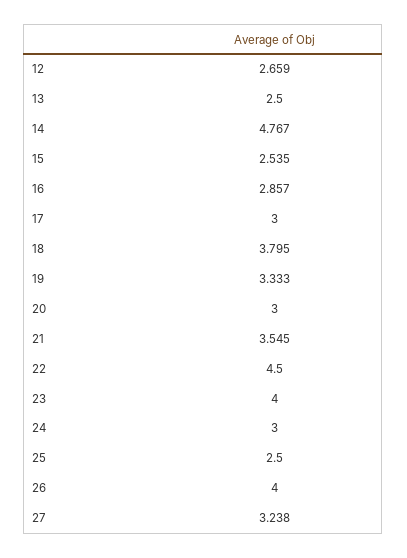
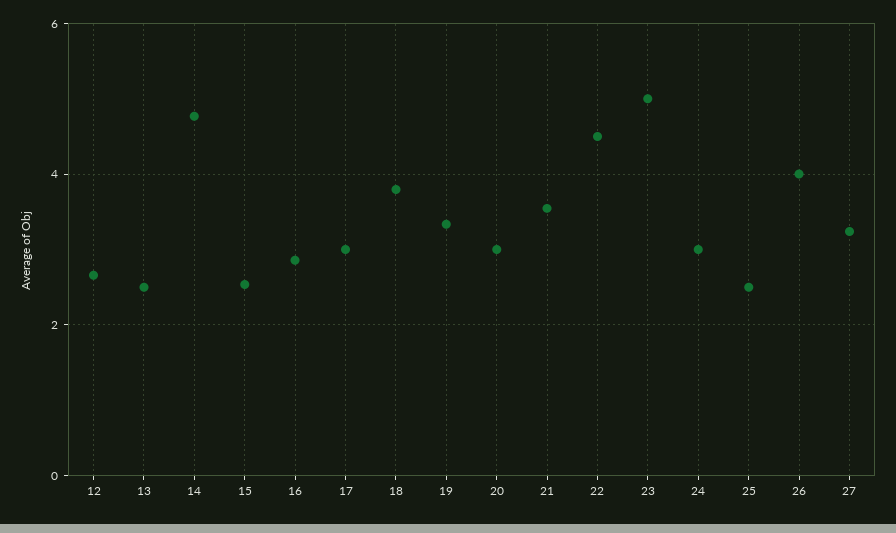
  {
    "12": 2.659,
    "13": 2.5,
    "14": 4.767,
    "15": 2.535,
    "16": 2.857,
    "17": 3,
    "18": 3.795,
    "19": 3.333,
    "20": 3,
    "21": 3.545,
    "22": 4.5,
-   "23": 4,
+   "23": 5,
    "24": 3,
    "25": 2.5,
    "26": 4,
    "27": 3.238
  }

